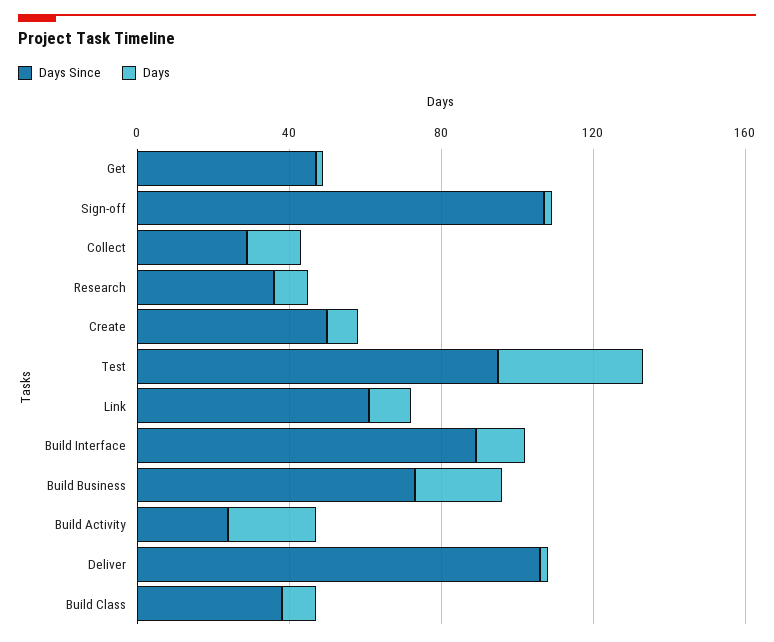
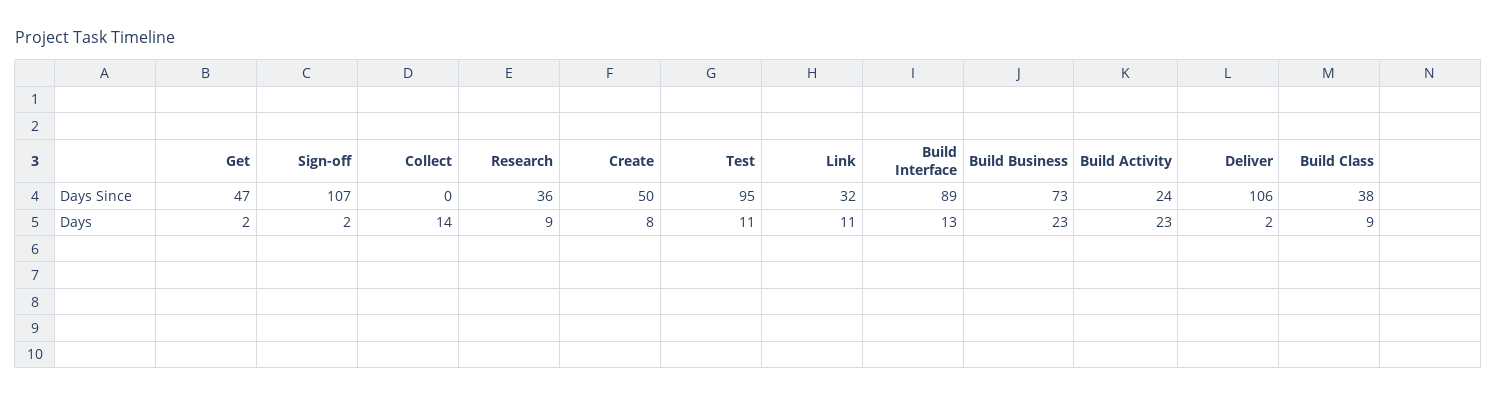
  {
    "Days Since": {
      "Get": 47,
      "Sign-off": 107,
-     "Collect": 30,
+     "Collect": 0,
      "Research": 36,
      "Create": 50,
      "Test": 95,
-     "Link": 60,
+     "Link": 32,
      "Build Interface": 89,
      "Build Business": 73,
      "Build Activity": 24,
      "Deliver": 106,
      "Build Class": 38
    },
    "Days": {
      "Get": 2,
      "Sign-off": 2,
      "Collect": 14,
      "Research": 9,
      "Create": 8,
-     "Test": 40,
+     "Test": 11,
      "Link": 11,
      "Build Interface": 13,
      "Build Business": 23,
      "Build Activity": 23,
      "Deliver": 2,
      "Build Class": 9
    }
  }

